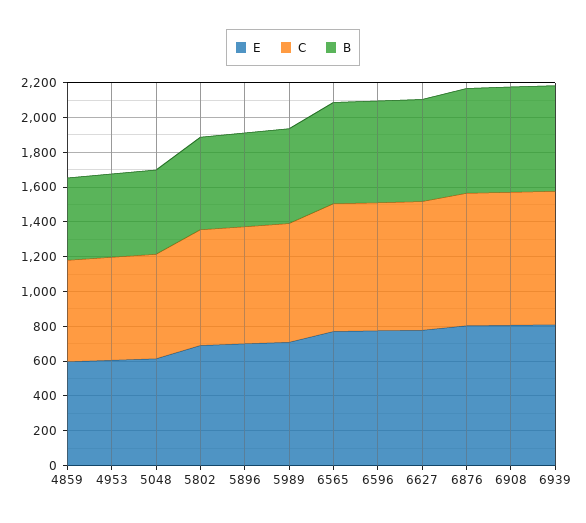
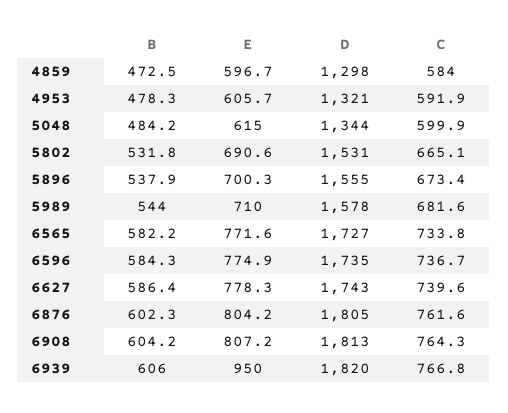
  {
    "E": {
      "4859": 596.7,
      "4953": 605.7,
      "5048": 615,
      "5802": 690.6,
      "5896": 700.3,
      "5989": 710,
      "6565": 771.6,
      "6596": 774.9,
      "6627": 778.3,
      "6876": 804.2,
      "6908": 807.2,
-     "6939": 800
+     "6939": 950
    },
    "C": {
      "4859": 584,
      "4953": 591.9,
      "5048": 599.9,
      "5802": 665.1,
      "5896": 673.4,
      "5989": 681.6,
      "6565": 733.8,
      "6596": 736.7,
      "6627": 739.6,
      "6876": 761.6,
      "6908": 764.3,
      "6939": 766.8
    },
    "B": {
      "4859": 472.5,
      "4953": 478.3,
      "5048": 484.2,
      "5802": 531.8,
      "5896": 537.9,
      "5989": 544,
      "6565": 582.2,
      "6596": 584.3,
      "6627": 586.4,
      "6876": 602.3,
      "6908": 604.2,
      "6939": 606
-   }
+   },
+   "D": {
+     "4859": 1298,
+     "4953": 1321,
+     "5048": 1344,
+     "5802": 1531,
+     "5896": 1555,
+     "5989": 1578,
+     "6565": 1727,
+     "6596": 1735,
+     "6627": 1743,
+     "6876": 1805,
+     "6908": 1813,
+     "6939": 1820
+   }
  }

